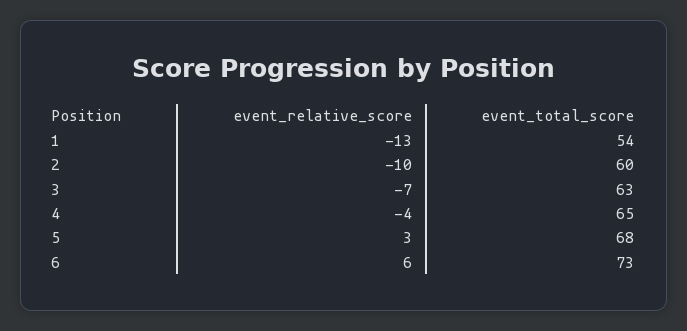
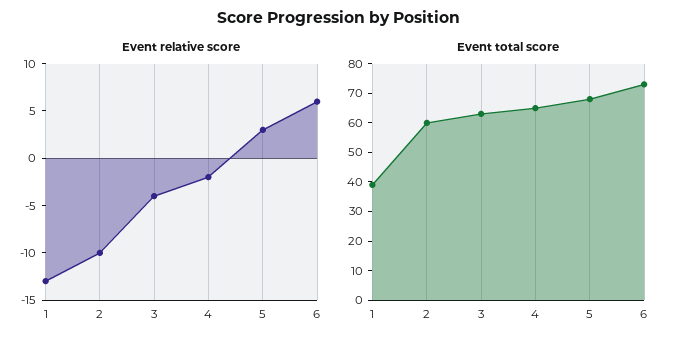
  {
    "event_relative_score": {
      "1": -13,
      "2": -10,
-     "3": -7,
+     "3": -4,
-     "4": -4,
+     "4": -2,
      "5": 3,
      "6": 6
    },
    "event_total_score": {
-     "1": 54,
+     "1": 40,
      "2": 60,
      "3": 63,
      "4": 65,
      "5": 68,
      "6": 73
    }
  }

